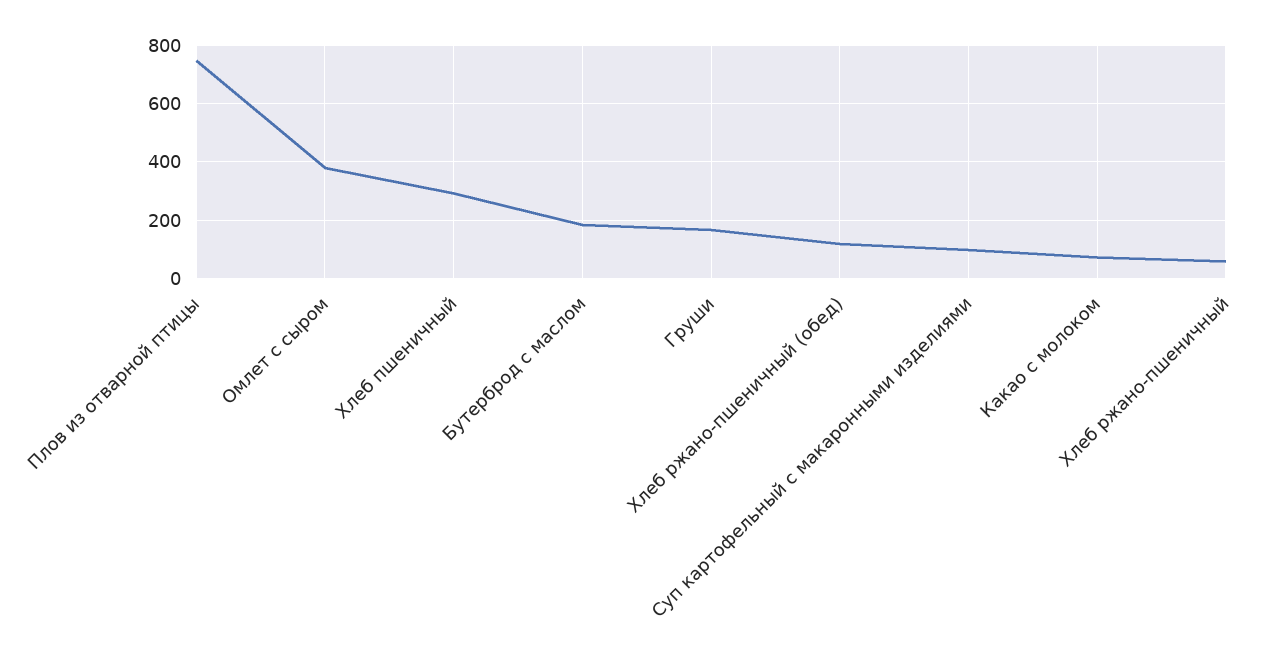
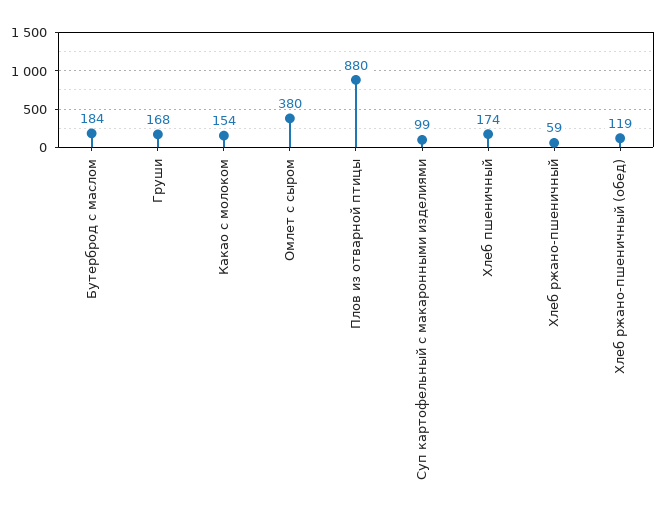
  {
-   "Плов из отварной птицы": 750,
+   "Плов из отварной птицы": 880,
    "Омлет с сыром": 380,
-   "Хлеб пшеничный": 300,
+   "Хлеб пшеничный": 174,
    "Бутерброд с маслом": 184,
    "Груши": 168,
    "Хлеб ржано-пшеничный (обед)": 119,
    "Суп картофельный с макаронными изделиями": 99,
-   "Какао с молоком": 75,
+   "Какао с молоком": 154,
    "Хлеб ржано-пшеничный": 59
  }

